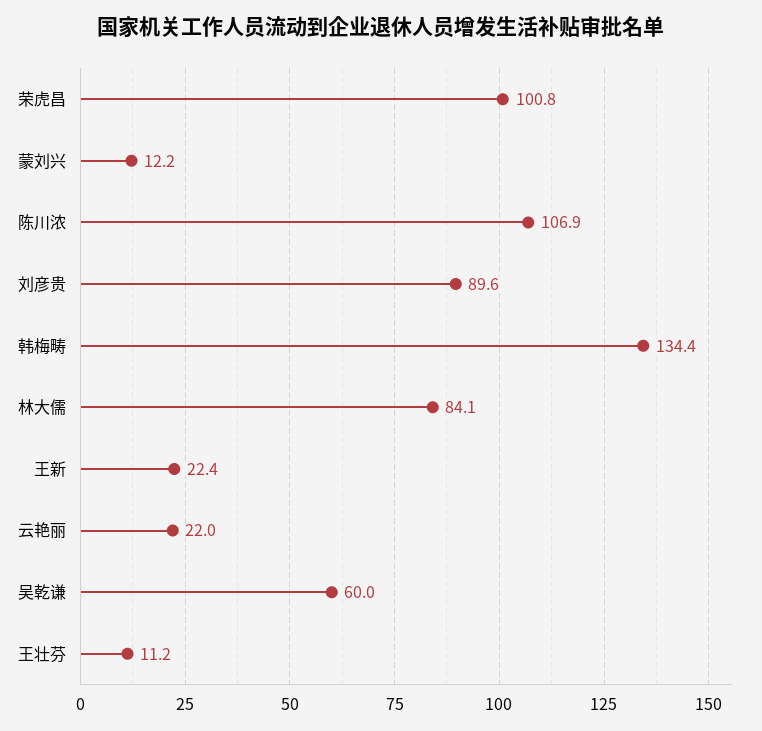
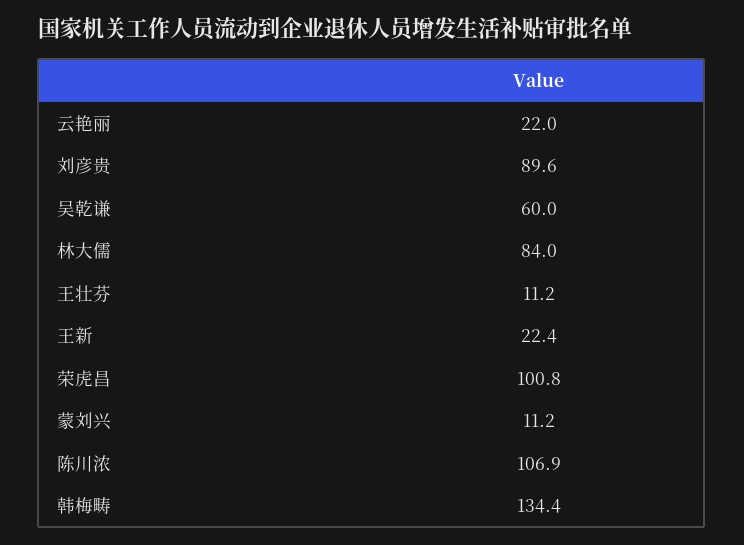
  {
    "荣虎昌": 100.8,
-   "蒙刘兴": 12.2,
+   "蒙刘兴": 11.2,
    "陈川浓": 106.9,
    "刘彦贵": 89.6,
    "韩梅畴": 134.4,
-   "林大儒": 84.1,
+   "林大儒": 84,
    "王新": 22.4,
    "云艳丽": 22,
    "吴乾谦": 60,
    "王壮芬": 11.2
  }

